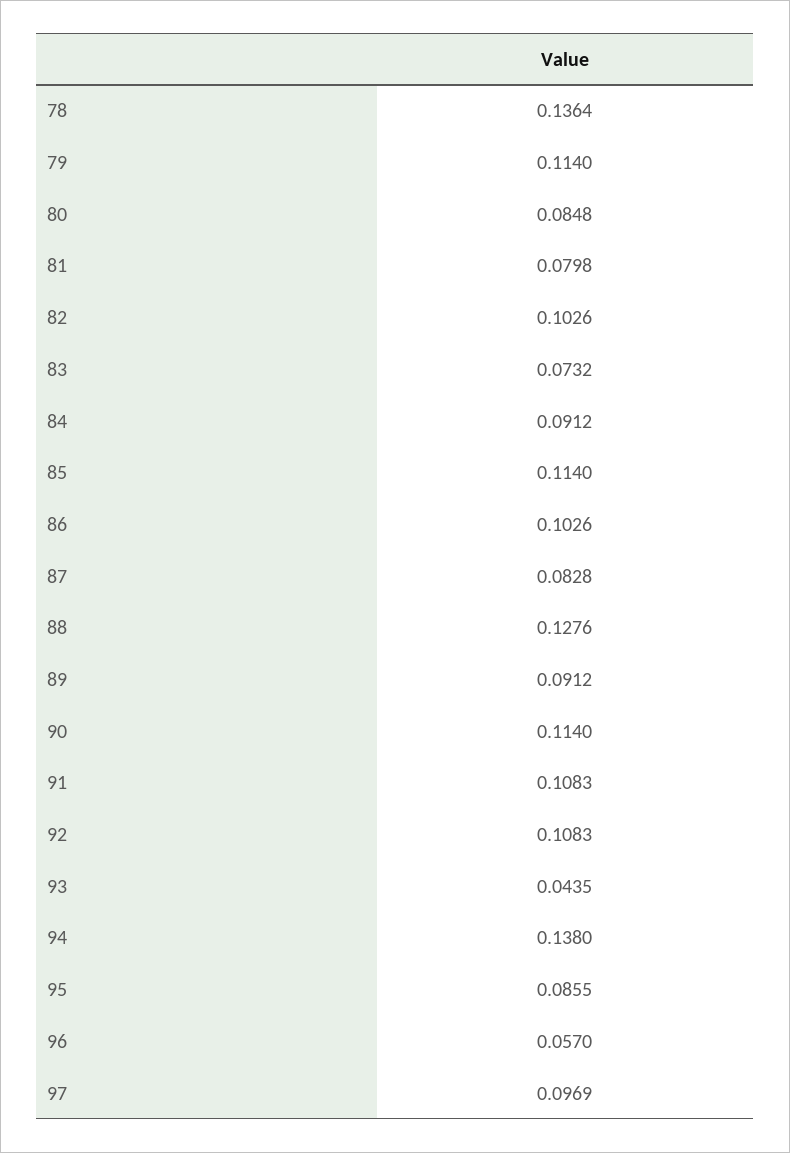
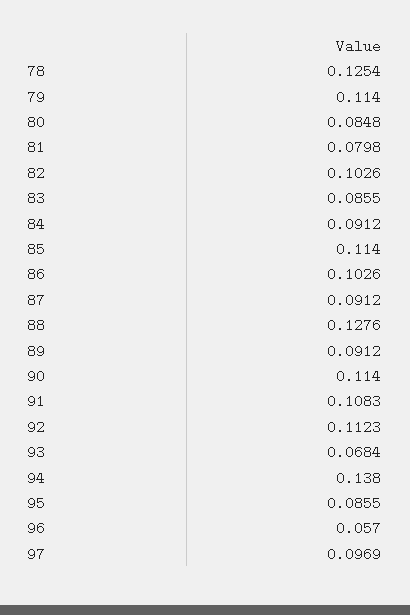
  {
-   "78": 0.1364,
+   "78": 0.1254,
    "79": 0.114,
    "80": 0.0848,
    "81": 0.0798,
    "82": 0.1026,
-   "83": 0.0732,
+   "83": 0.0855,
    "84": 0.0912,
    "85": 0.114,
    "86": 0.1026,
-   "87": 0.0828,
+   "87": 0.0912,
    "88": 0.1276,
    "89": 0.0912,
    "90": 0.114,
    "91": 0.1083,
-   "92": 0.1083,
+   "92": 0.1123,
-   "93": 0.0435,
+   "93": 0.0684,
    "94": 0.138,
    "95": 0.0855,
    "96": 0.057,
    "97": 0.0969
  }

